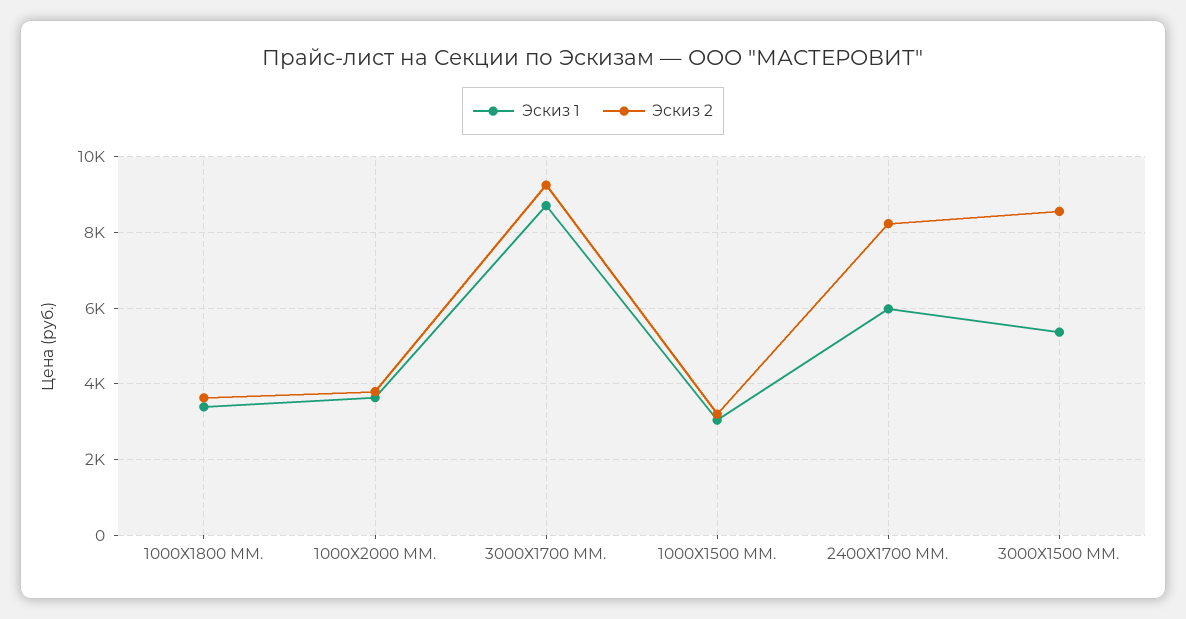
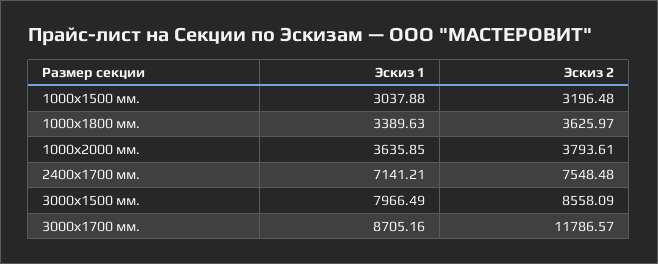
  {
    "Эскиз 1": {
      "1000Х1800 ММ.": 3389.63,
      "1000Х2000 ММ.": 3635.85,
      "3000Х1700 ММ.": 8705.16,
      "1000Х1500 ММ.": 3037.88,
-     "2400Х1700 ММ.": 6000,
+     "2400Х1700 ММ.": 7141.21,
-     "3000Х1500 ММ.": 5400
+     "3000Х1500 ММ.": 7966.49
    },
    "Эскиз 2": {
      "1000Х1800 ММ.": 3625.97,
      "1000Х2000 ММ.": 3793.61,
-     "3000Х1700 ММ.": 9200,
+     "3000Х1700 ММ.": 11786.57,
      "1000Х1500 ММ.": 3196.48,
-     "2400Х1700 ММ.": 8200,
+     "2400Х1700 ММ.": 7548.48,
      "3000Х1500 ММ.": 8558.09
    }
  }

